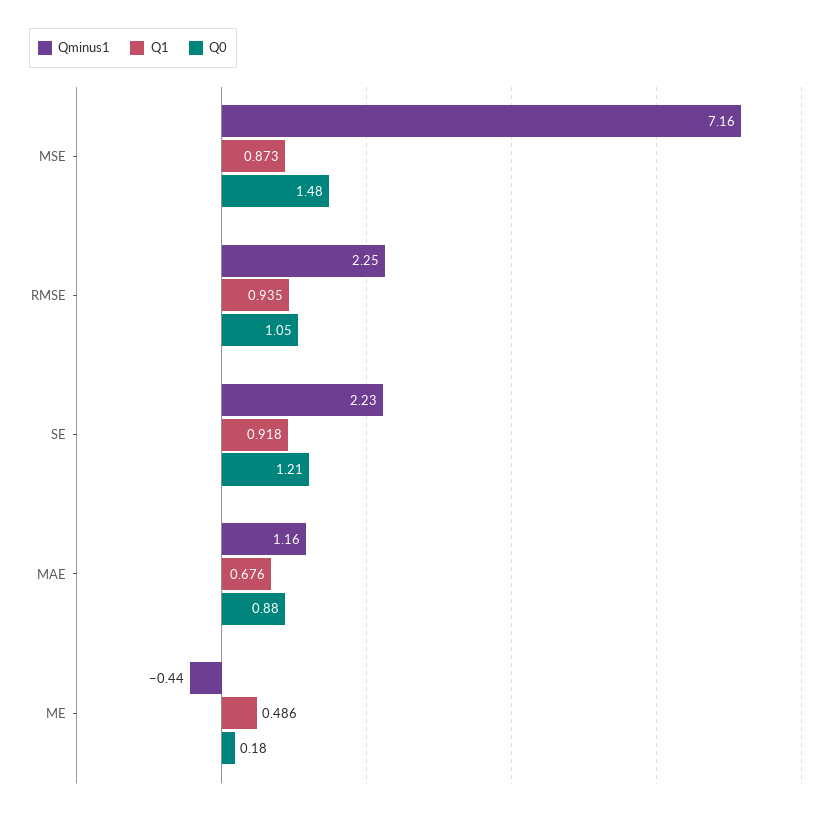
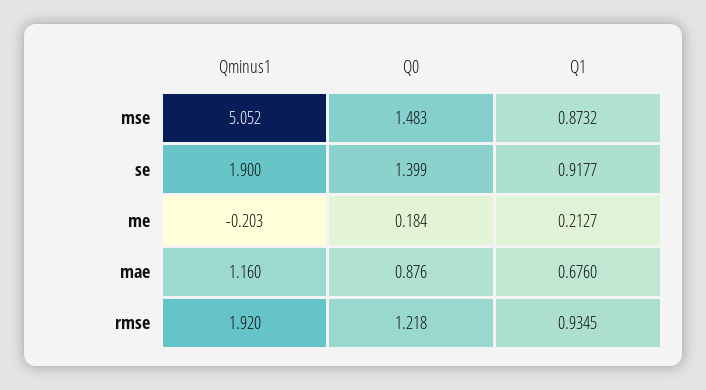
  {
    "Qminus1": {
-     "MSE": 7.16,
+     "MSE": 5.052,
-     "RMSE": 2.25,
+     "RMSE": 1.92,
-     "SE": 2.23,
+     "SE": 1.9,
      "MAE": 1.16,
-     "ME": -0.44
+     "ME": -0.203
    },
    "Q1": {
      "MSE": 0.8732,
      "RMSE": 0.9345,
      "SE": 0.9177,
      "MAE": 0.676,
-     "ME": 0.486
+     "ME": 0.2127
    },
    "Q0": {
      "MSE": 1.483,
-     "RMSE": 1.05,
+     "RMSE": 1.218,
-     "SE": 1.21,
+     "SE": 1.399,
      "MAE": 0.876,
      "ME": 0.184
    }
  }

